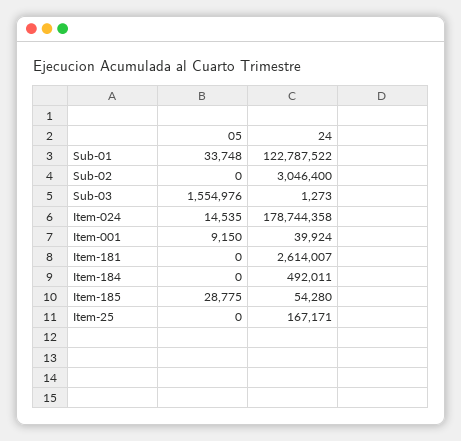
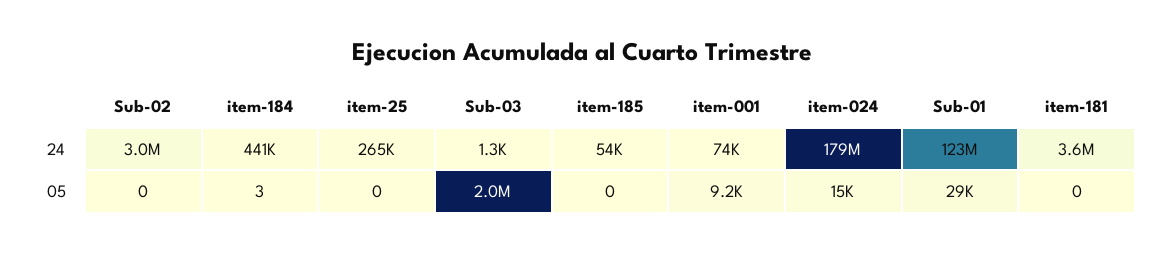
  {
    "05": {
-     "Sub-01": 33748,
+     "Sub-01": 29000,
      "Sub-02": 0,
-     "Sub-03": 1554976,
+     "Sub-03": 2000000,
      "Item-024": 14535,
      "Item-001": 9150,
      "Item-181": 0,
-     "Item-184": 0,
+     "Item-184": 3,
-     "Item-185": 28775,
+     "Item-185": 0,
      "Item-25": 0
    },
    "24": {
      "Sub-01": 122787522,
      "Sub-02": 3046400,
      "Sub-03": 1273,
      "Item-024": 178744358,
-     "Item-001": 39924,
+     "Item-001": 74000,
-     "Item-181": 2614007,
+     "Item-181": 3600000,
-     "Item-184": 492011,
+     "Item-184": 441000,
      "Item-185": 54280,
-     "Item-25": 167171
+     "Item-25": 265000
    }
  }

